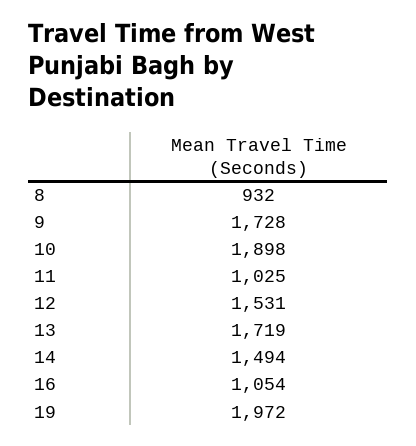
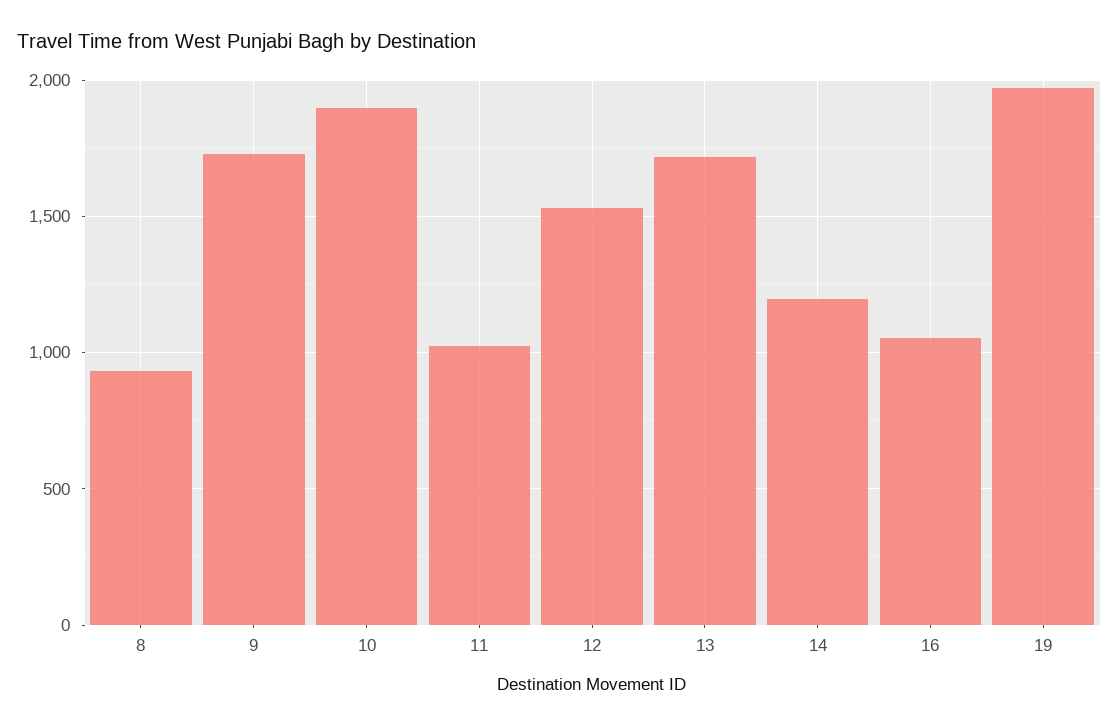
  {
    "8": 932,
    "9": 1728,
    "10": 1898,
    "11": 1025,
    "12": 1531,
    "13": 1719,
-   "14": 1494,
+   "14": 1200,
    "16": 1054,
    "19": 1972
  }

